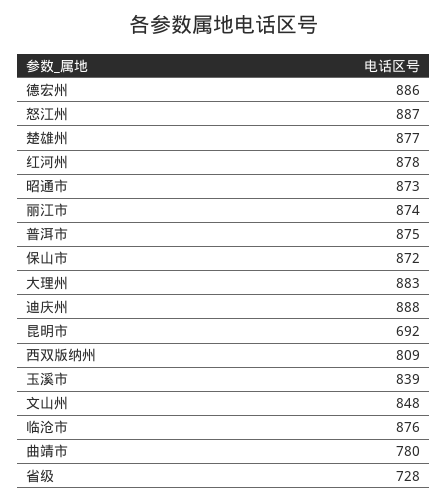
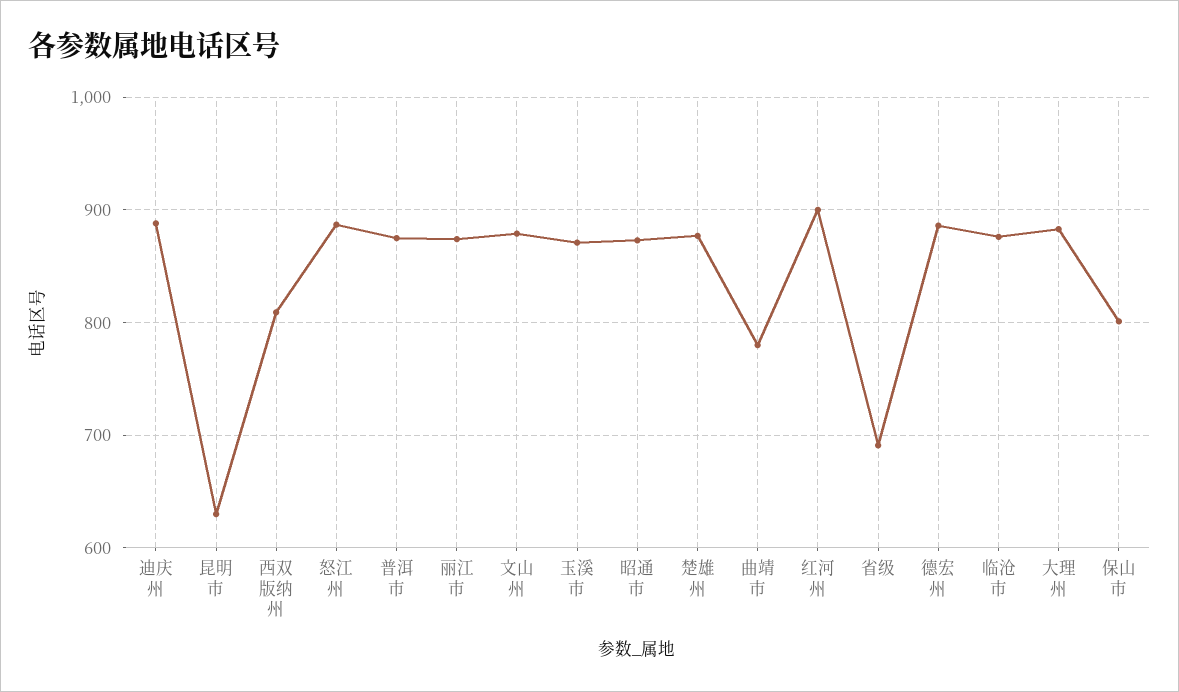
  {
    "德宏州": 886,
    "怒江州": 887,
    "楚雄州": 877,
-   "红河州": 878,
+   "红河州": 900,
    "昭通市": 873,
    "丽江市": 874,
    "普洱市": 875,
-   "保山市": 872,
+   "保山市": 800,
    "大理州": 883,
    "迪庆州": 888,
-   "昆明市": 692,
+   "昆明市": 630,
    "西双版纳州": 809,
-   "玉溪市": 839,
+   "玉溪市": 870,
-   "文山州": 848,
+   "文山州": 880,
    "临沧市": 876,
    "曲靖市": 780,
-   "省级": 728
+   "省级": 690
  }

